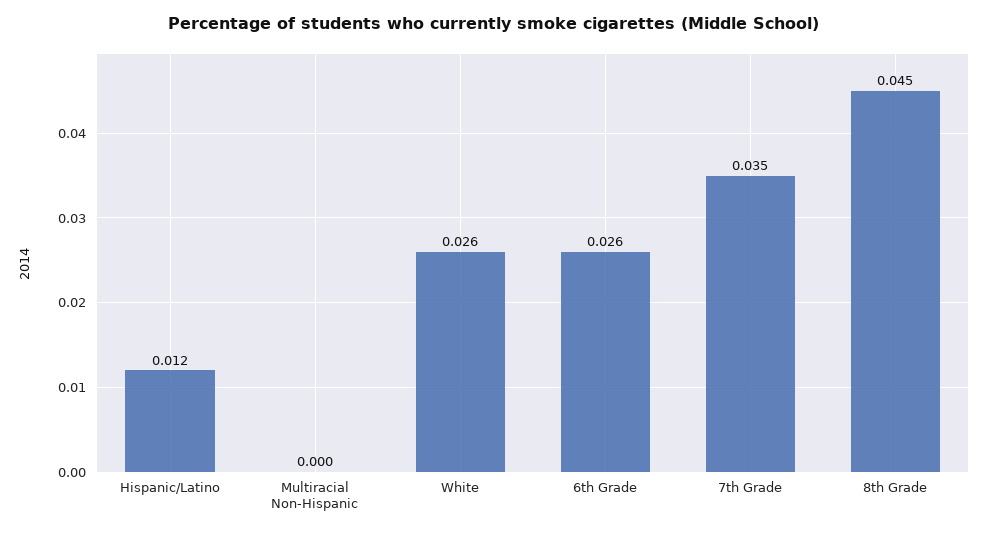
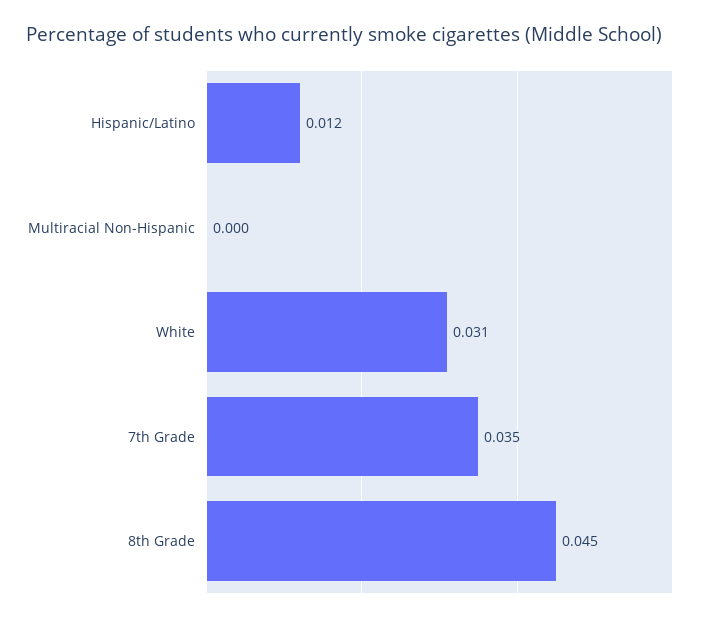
  {
    "Hispanic/Latino": 0.012,
    "Multiracial Non-Hispanic": 0,
-   "White": 0.026,
+   "White": 0.031,
-   "6th Grade": 0.026,
    "7th Grade": 0.035,
    "8th Grade": 0.045
  }

